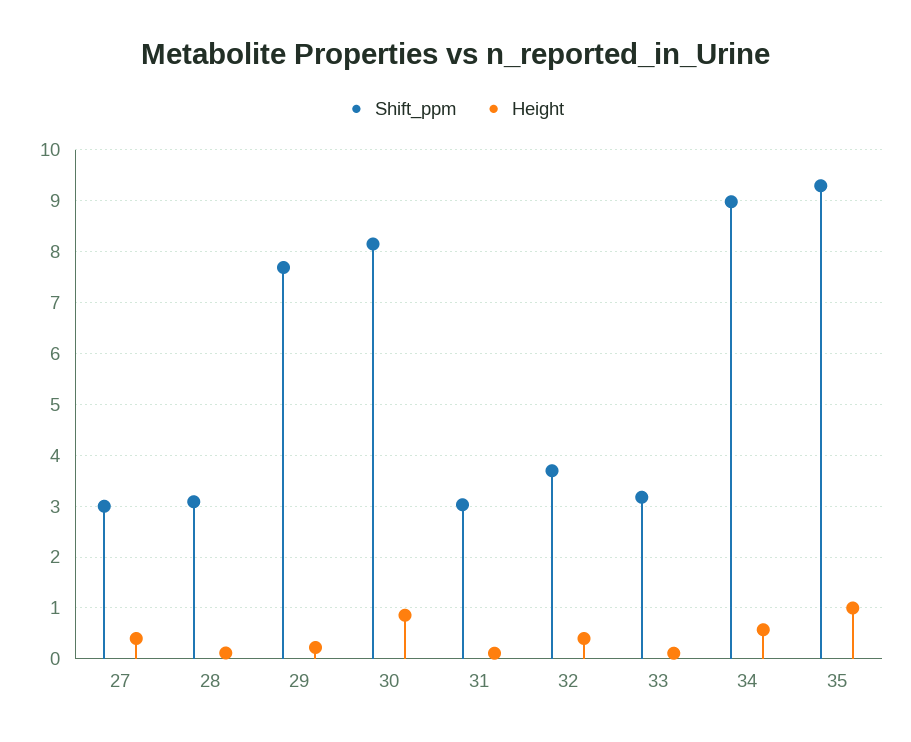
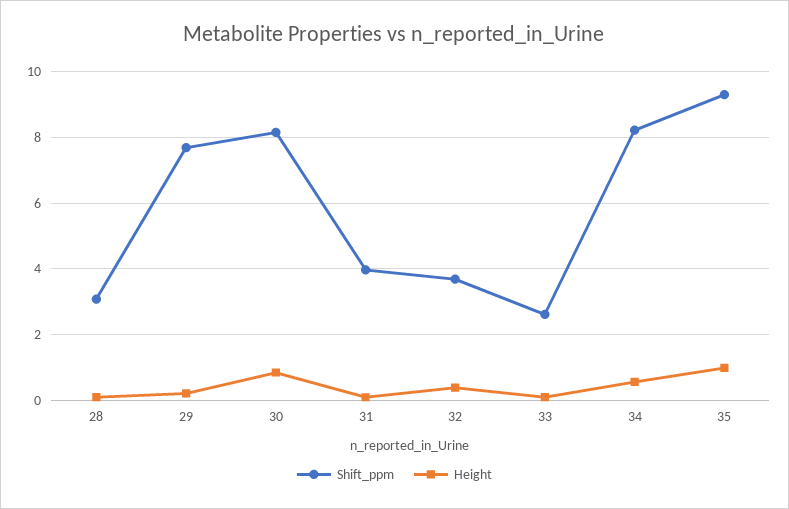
  {
    "Shift_ppm": {
-     "27": 3,
      "28": 3,
      "29": 7.6,
      "30": 8.2,
-     "31": 3,
+     "31": 4,
      "32": 3.6,
-     "33": 3.2,
+     "33": 2.6,
-     "34": 9,
+     "34": 8.2,
      "35": 9.2
    },
    "Height": {
-     "27": 0.4,
      "28": 0.2,
      "29": 0.2,
      "30": 0.8,
      "31": 0.2,
      "32": 0.4,
      "33": 0.2,
      "34": 0.6,
      "35": 1
    }
  }

